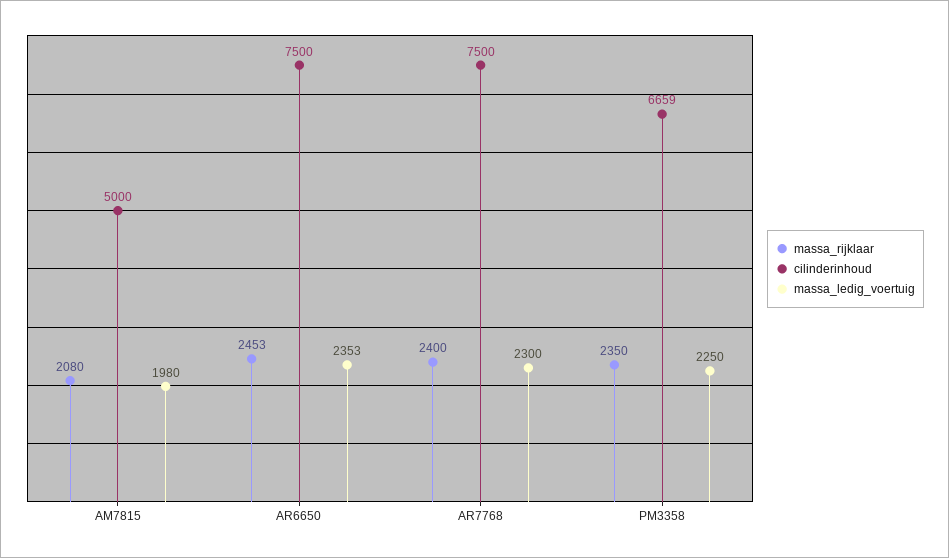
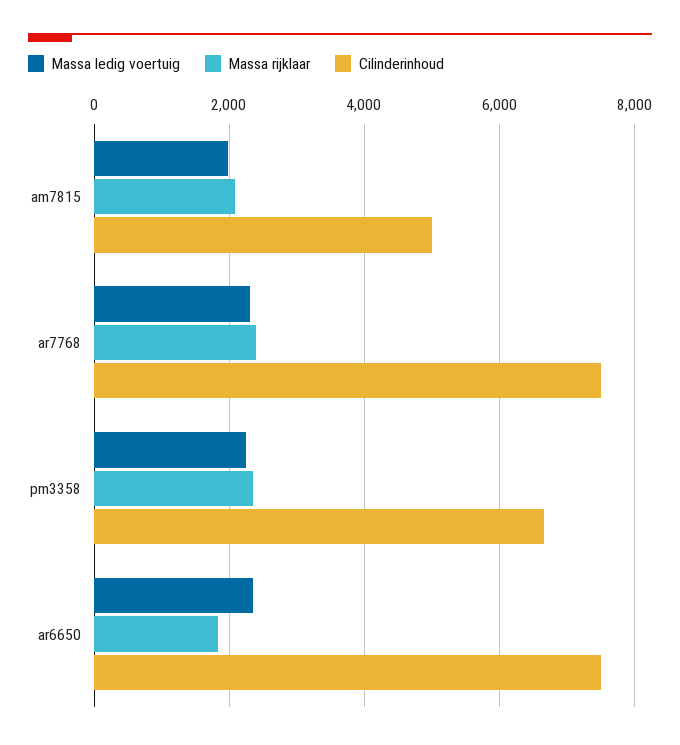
  {
    "massa_rijklaar": {
      "AM7815": 2080,
-     "AR6650": 2453,
+     "AR6650": 1800,
      "AR7768": 2400,
      "PM3358": 2350
    },
    "cilinderinhoud": {
      "AM7815": 5000,
      "AR6650": 7500,
      "AR7768": 7500,
      "PM3358": 6659
    },
    "massa_ledig_voertuig": {
      "AM7815": 1980,
      "AR6650": 2353,
      "AR7768": 2300,
      "PM3358": 2250
    }
  }

